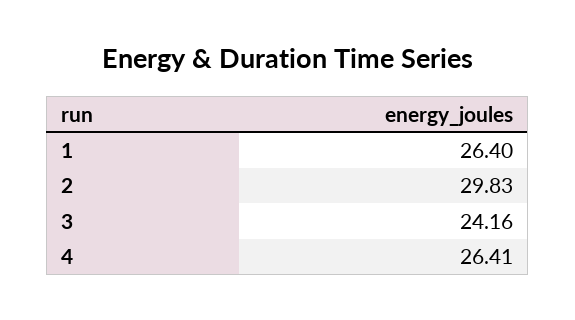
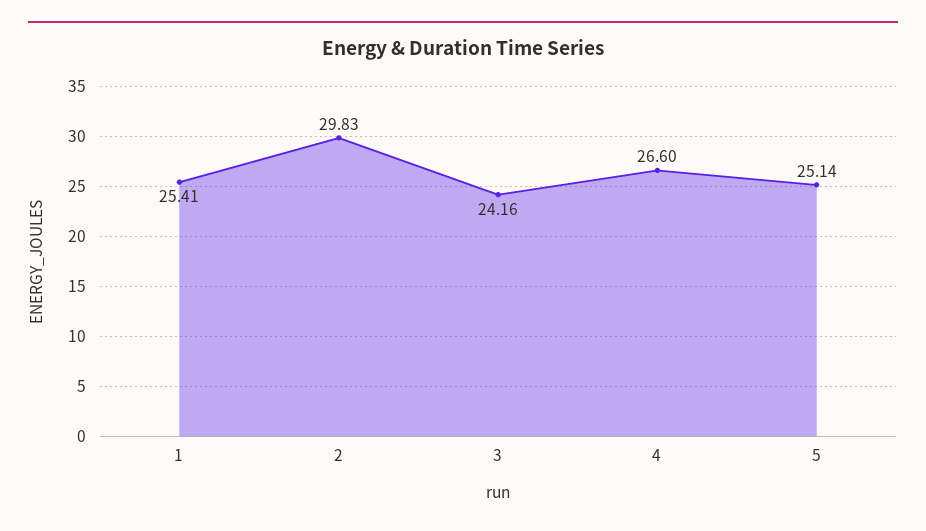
  {
-   "1": 26.4,
+   "1": 25.41,
    "2": 29.83,
    "3": 24.16,
-   "4": 26.41
+   "4": 26.6,
+   "5": 25.14
  }

